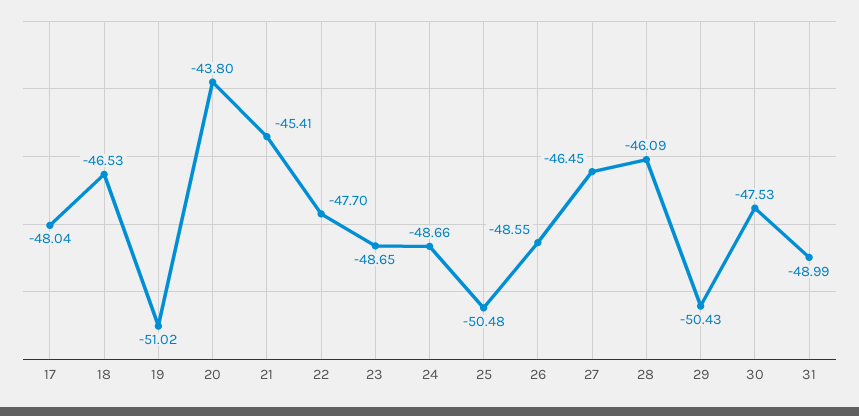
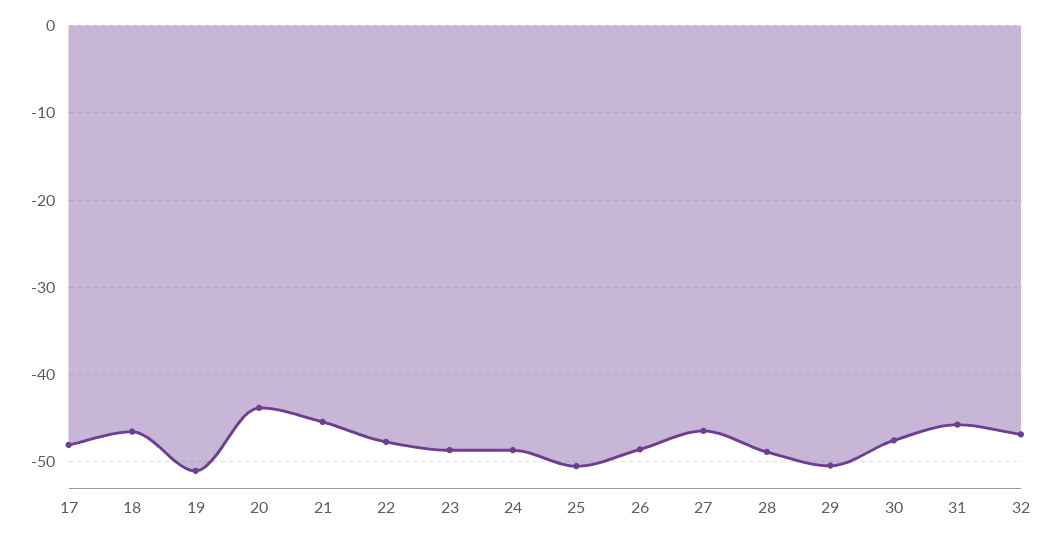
  {
    "17": -48.04,
    "18": -46.53,
    "19": -51.02,
    "20": -43.8,
    "21": -45.41,
    "22": -47.7,
    "23": -48.65,
    "24": -48.66,
    "25": -50.48,
    "26": -48.55,
    "27": -46.45,
-   "28": -46.09,
+   "28": -49,
    "29": -50.43,
    "30": -47.53,
-   "31": -48.99
+   "31": -46,
+   "32": -47
  }

